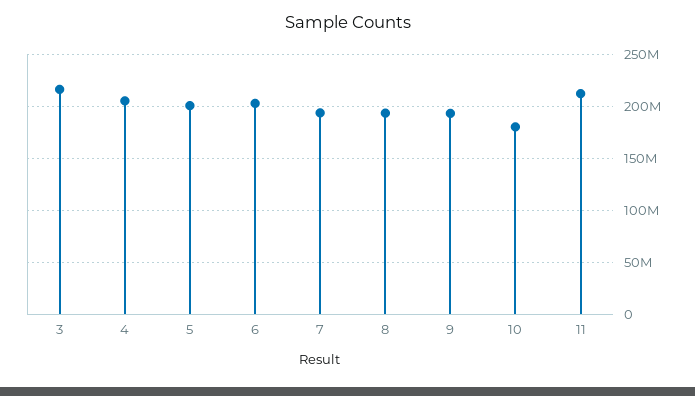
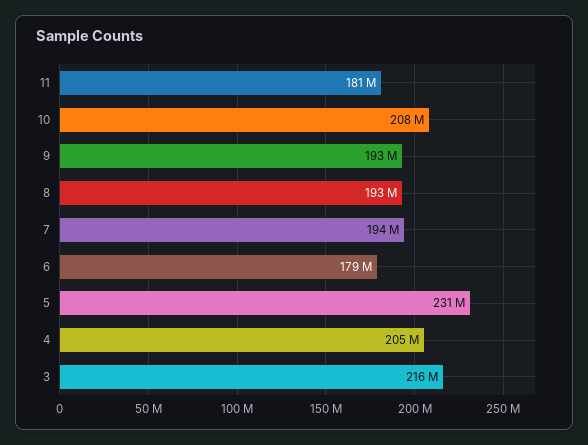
  {
    "3": 216000000,
    "4": 205000000,
-   "5": 200000000,
+   "5": 231000000,
-   "6": 200000000,
+   "6": 179000000,
    "7": 194000000,
    "8": 193000000,
    "9": 193000000,
-   "10": 180000000,
+   "10": 208000000,
-   "11": 210000000
+   "11": 181000000
  }

